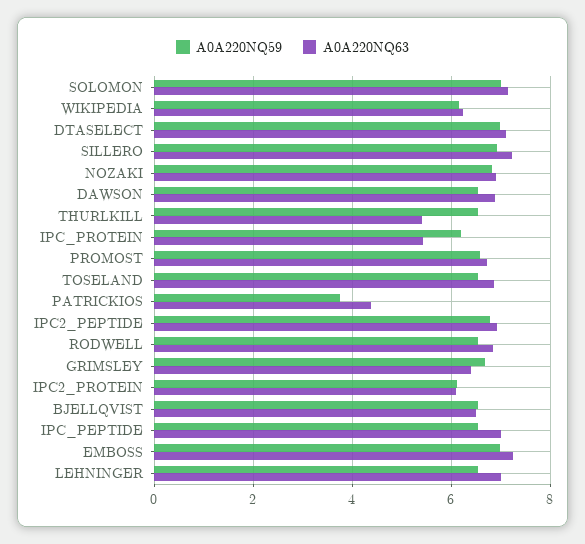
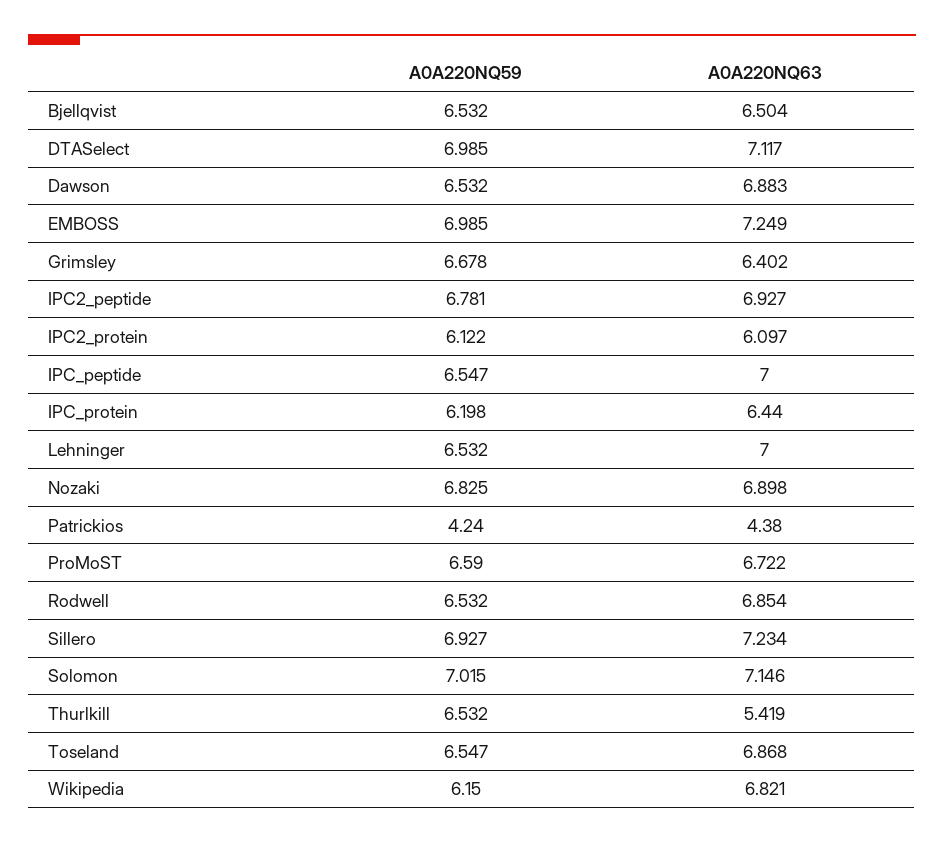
  {
    "A0A220NQ59": {
      "SOLOMON": 7.015,
      "WIKIPEDIA": 6.15,
      "DTASELECT": 6.985,
      "SILLERO": 6.927,
      "NOZAKI": 6.825,
      "DAWSON": 6.532,
      "THURLKILL": 6.532,
      "IPC_PROTEIN": 6.198,
      "PROMOST": 6.59,
      "TOSELAND": 6.547,
-     "PATRICKIOS": 3.8,
+     "PATRICKIOS": 4.24,
      "IPC2_PEPTIDE": 6.781,
      "RODWELL": 6.532,
      "GRIMSLEY": 6.678,
      "IPC2_PROTEIN": 6.122,
      "BJELLQVIST": 6.532,
      "IPC_PEPTIDE": 6.547,
      "EMBOSS": 6.985,
      "LEHNINGER": 6.532
    },
    "A0A220NQ63": {
      "SOLOMON": 7.146,
-     "WIKIPEDIA": 6.2,
+     "WIKIPEDIA": 6.821,
      "DTASELECT": 7.117,
      "SILLERO": 7.234,
      "NOZAKI": 6.898,
      "DAWSON": 6.883,
      "THURLKILL": 5.419,
-     "IPC_PROTEIN": 5.4,
+     "IPC_PROTEIN": 6.44,
      "PROMOST": 6.722,
      "TOSELAND": 6.868,
      "PATRICKIOS": 4.38,
      "IPC2_PEPTIDE": 6.927,
      "RODWELL": 6.854,
      "GRIMSLEY": 6.402,
      "IPC2_PROTEIN": 6.097,
      "BJELLQVIST": 6.504,
      "IPC_PEPTIDE": 7,
      "EMBOSS": 7.249,
      "LEHNINGER": 7
    }
  }

